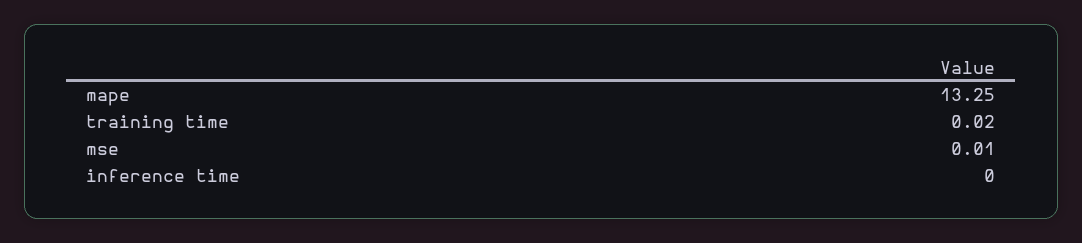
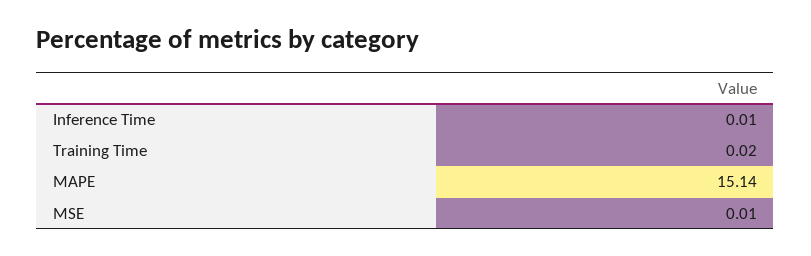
  {
-   "mape": 13.25,
+   "mape": 15.14,
    "training time": 0.02,
    "mse": 0.01,
-   "inference time": 0
+   "inference time": 0.01
  }

